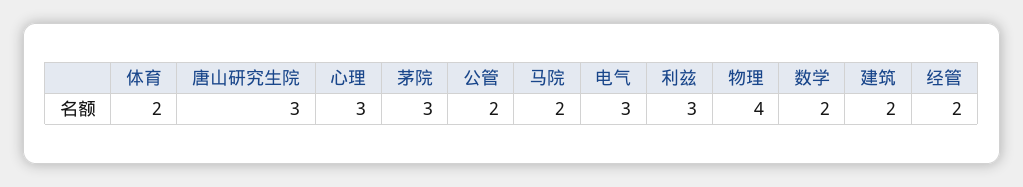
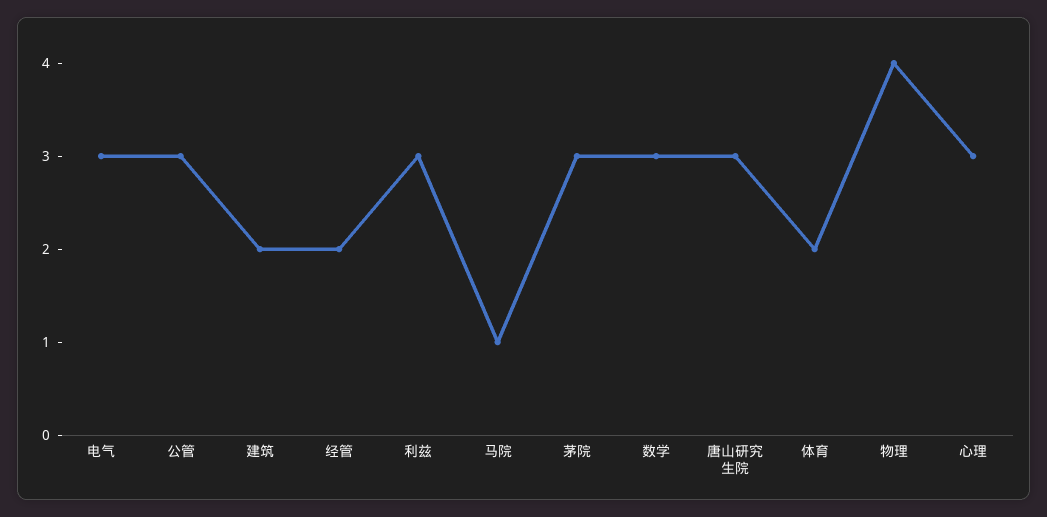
  {
    "体育": 2,
    "唐山研究生院": 3,
    "心理": 3,
    "茅院": 3,
-   "公管": 2,
+   "公管": 3,
-   "马院": 2,
+   "马院": 1,
    "电气": 3,
    "利兹": 3,
    "物理": 4,
-   "数学": 2,
+   "数学": 3,
    "建筑": 2,
    "经管": 2
  }

